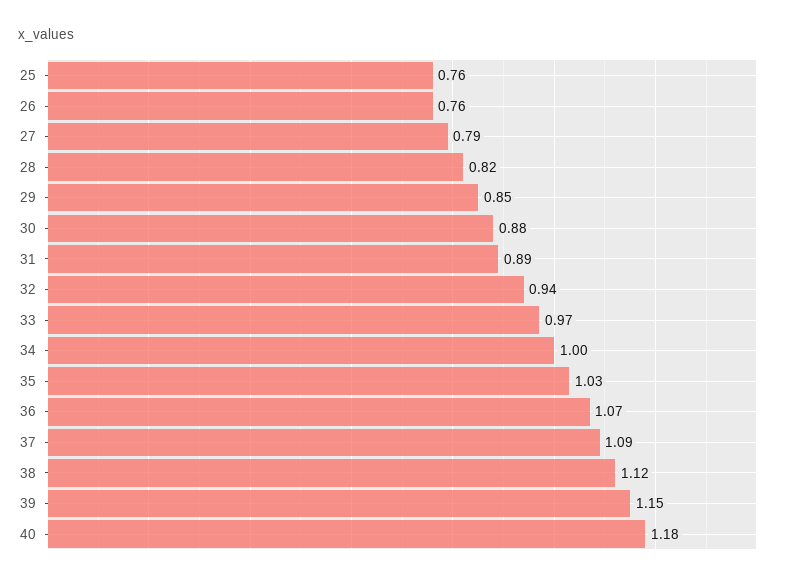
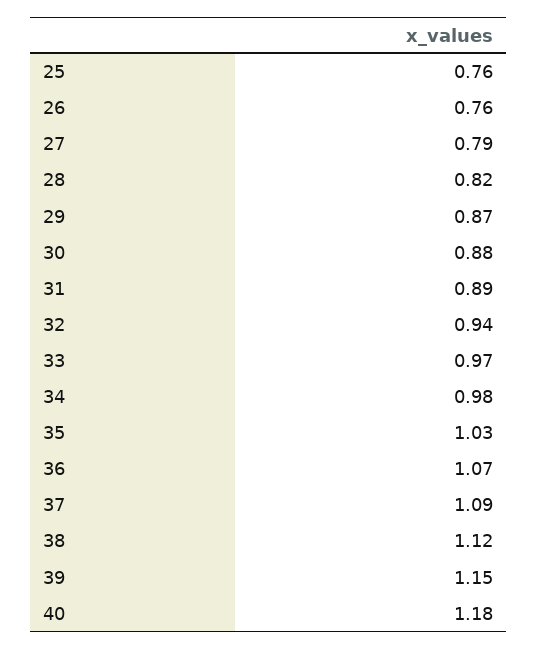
  {
    "25": 0.76,
    "26": 0.76,
    "27": 0.79,
    "28": 0.82,
-   "29": 0.85,
+   "29": 0.87,
    "30": 0.88,
    "31": 0.89,
    "32": 0.94,
    "33": 0.97,
-   "34": 1,
+   "34": 0.98,
    "35": 1.03,
    "36": 1.07,
    "37": 1.09,
    "38": 1.12,
    "39": 1.15,
    "40": 1.18
  }

